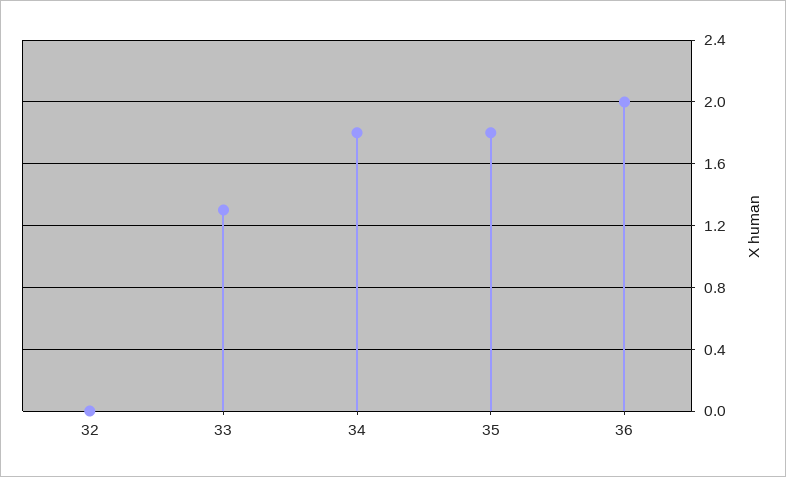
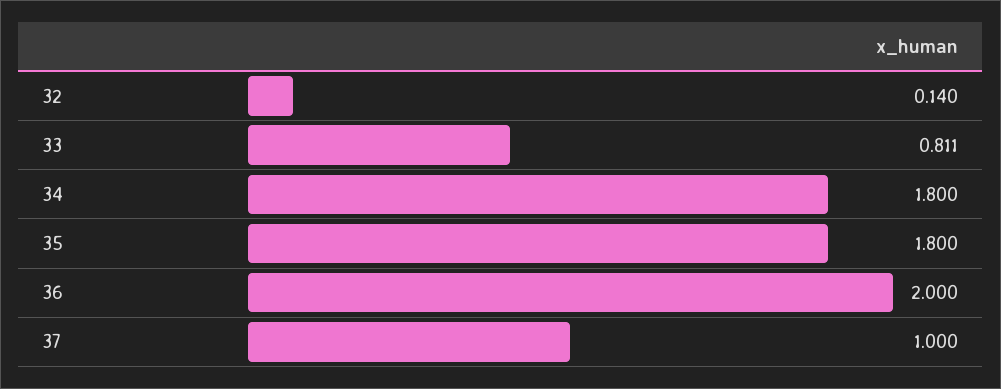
  {
-   "32": 0,
+   "32": 0.14,
-   "33": 1.3,
+   "33": 0.811,
    "34": 1.8,
    "35": 1.8,
-   "36": 2
+   "36": 2,
+   "37": 1
  }

